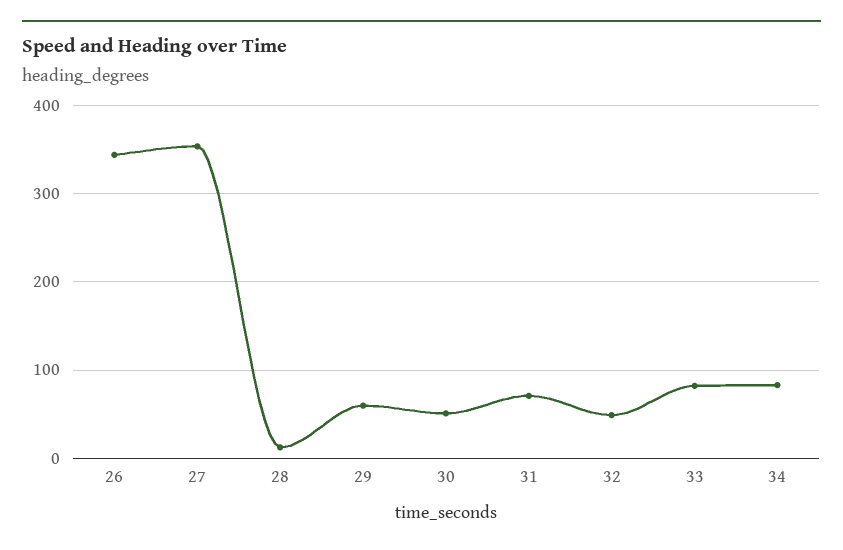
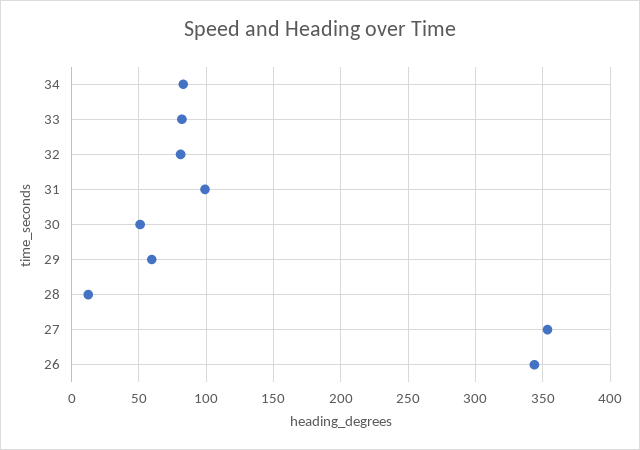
  {
    "26": 345,
    "27": 355,
    "28": 10,
    "29": 60,
    "30": 50,
-   "31": 70,
+   "31": 100,
-   "32": 50,
+   "32": 80,
    "33": 80,
    "34": 85
  }

